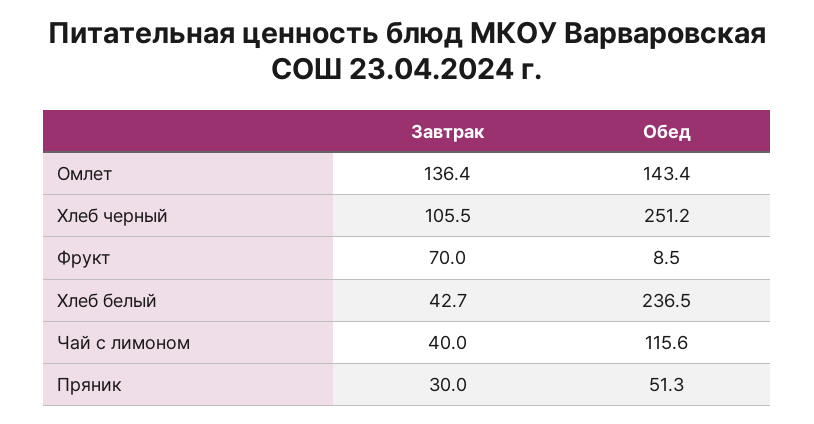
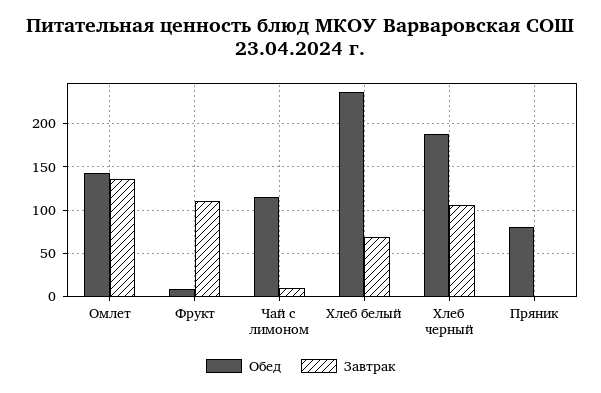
  {
    "Завтрак": {
      "Омлет": 136.4,
      "Хлеб черный": 105.5,
-     "Фрукт": 70,
+     "Фрукт": 110,
-     "Хлеб белый": 42.7,
+     "Хлеб белый": 70,
-     "Чай с лимоном": 40,
+     "Чай с лимоном": 10,
-     "Пряник": 30
+     "Пряник": 0
    },
    "Обед": {
      "Омлет": 143.4,
-     "Хлеб черный": 251.2,
+     "Хлеб черный": 190,
      "Фрукт": 8.5,
      "Хлеб белый": 236.5,
      "Чай с лимоном": 115.6,
-     "Пряник": 51.3
+     "Пряник": 80
    }
  }

